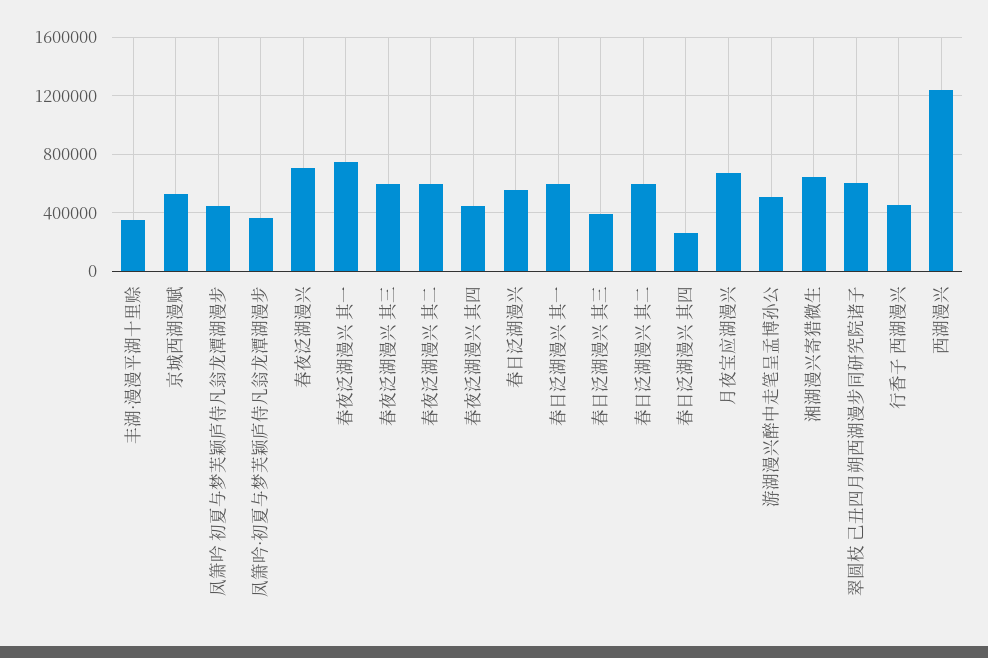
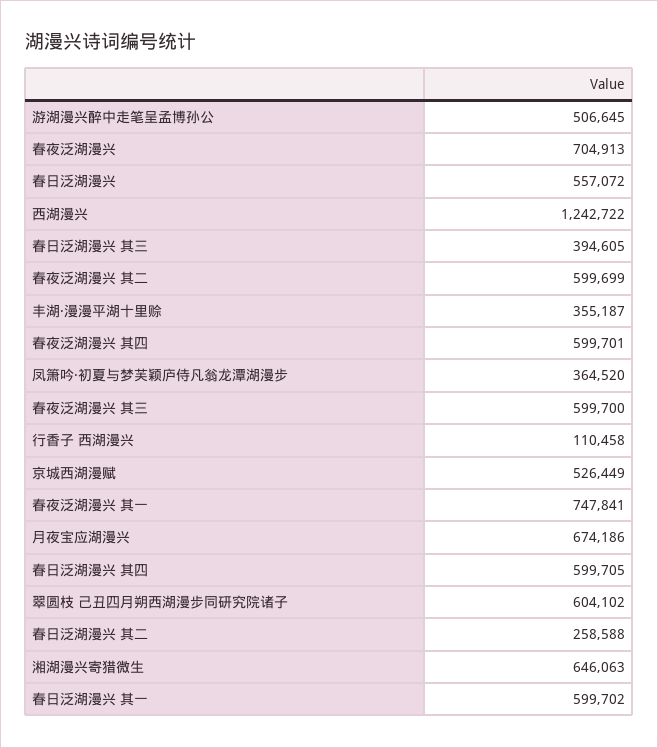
  {
    "丰湖·漫漫平湖十里赊": 355187,
    "京城西湖漫赋": 526449,
-   "凤箫吟 初夏与梦芙颖庐侍凡翁龙潭湖漫步": 450000,
    "凤箫吟·初夏与梦芙颖庐侍凡翁龙潭湖漫步": 364520,
    "春夜泛湖漫兴": 704913,
    "春夜泛湖漫兴 其一": 747841,
    "春夜泛湖漫兴 其三": 599700,
    "春夜泛湖漫兴 其二": 599699,
-   "春夜泛湖漫兴 其四": 450000,
+   "春夜泛湖漫兴 其四": 599701,
    "春日泛湖漫兴": 557072,
    "春日泛湖漫兴 其一": 599702,
    "春日泛湖漫兴 其三": 394605,
-   "春日泛湖漫兴 其二": 600000,
+   "春日泛湖漫兴 其二": 258588,
-   "春日泛湖漫兴 其四": 250000,
+   "春日泛湖漫兴 其四": 599705,
    "月夜宝应湖漫兴": 674186,
    "游湖漫兴醉中走笔呈孟博孙公": 506645,
    "湘湖漫兴寄猎微生": 646063,
    "翠圆枝 己丑四月朔西湖漫步同研究院诸子": 604102,
-   "行香子 西湖漫兴": 450000,
+   "行香子 西湖漫兴": 110458,
    "西湖漫兴": 1242722
  }

